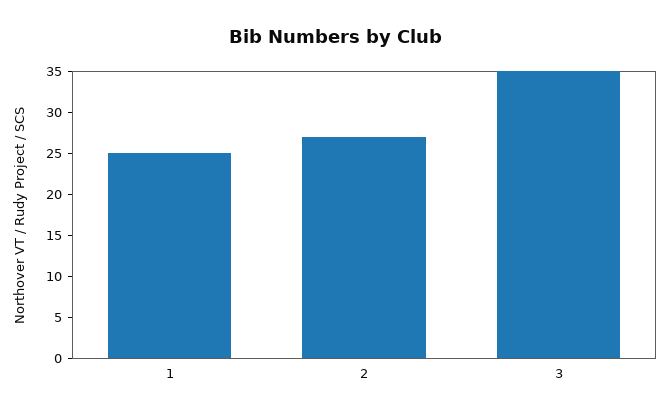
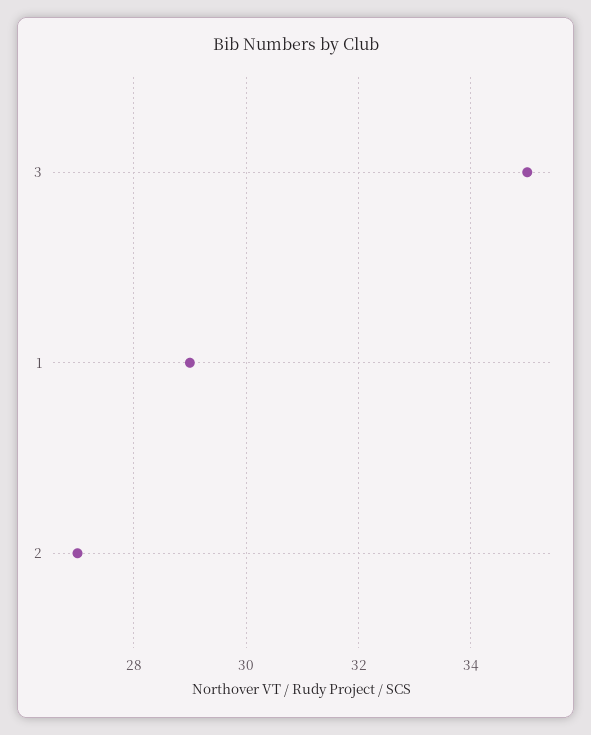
  {
-   "1": 25,
+   "1": 29,
    "2": 27,
    "3": 35
  }

